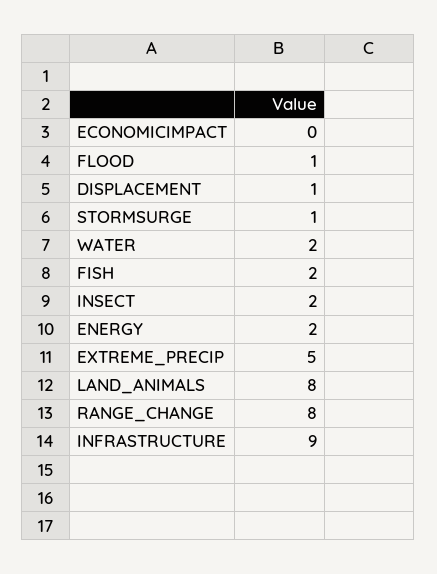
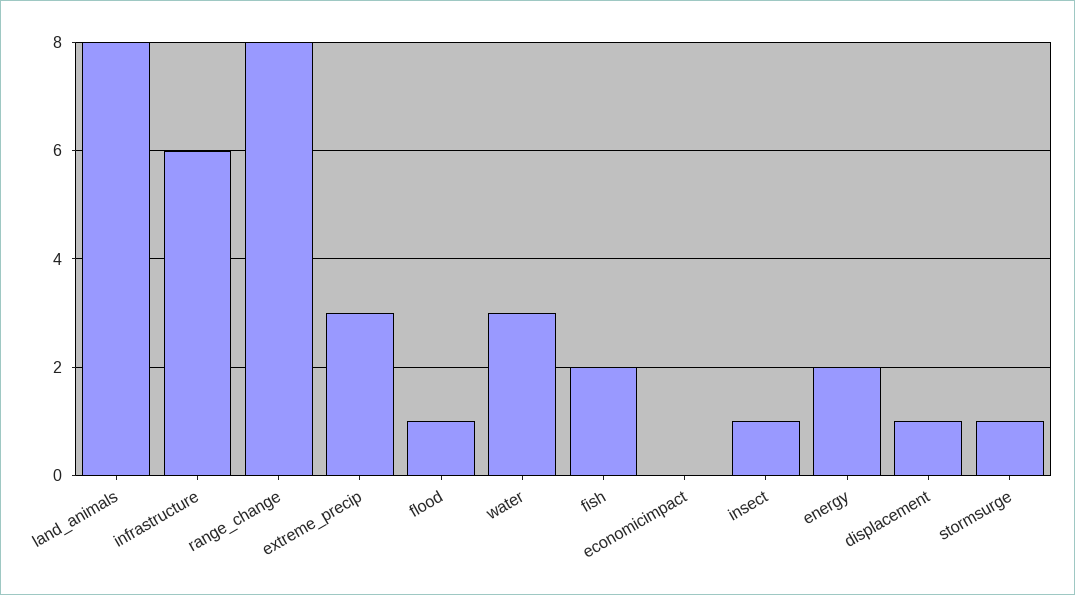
  {
    "ECONOMICIMPACT": 0,
    "FLOOD": 1,
    "DISPLACEMENT": 1,
    "STORMSURGE": 1,
-   "WATER": 2,
+   "WATER": 3,
    "FISH": 2,
-   "INSECT": 2,
+   "INSECT": 1,
    "ENERGY": 2,
-   "EXTREME_PRECIP": 5,
+   "EXTREME_PRECIP": 3,
    "LAND_ANIMALS": 8,
    "RANGE_CHANGE": 8,
-   "INFRASTRUCTURE": 9
+   "INFRASTRUCTURE": 6
  }

